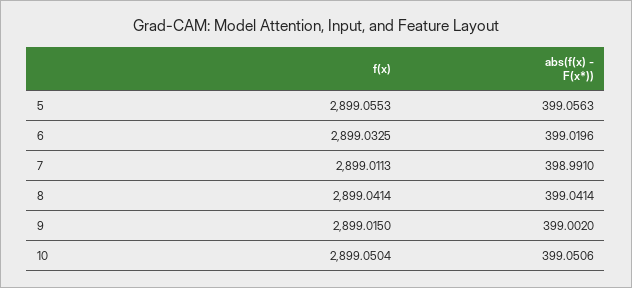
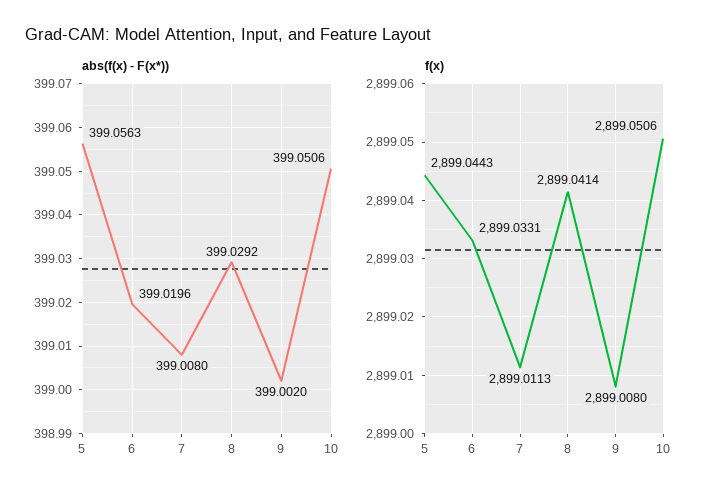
  {
    "f(x)": {
-     "5": 2899.0553,
+     "5": 2899.0443,
-     "6": 2899.0325,
+     "6": 2899.0331,
      "7": 2899.0113,
      "8": 2899.0414,
-     "9": 2899.015,
+     "9": 2899.008,
-     "10": 2899.0504
+     "10": 2899.0506
    },
    "abs(f(x) - F(x*))": {
      "5": 399.0563,
      "6": 399.0196,
-     "7": 398.991,
+     "7": 399.008,
-     "8": 399.0414,
+     "8": 399.0292,
      "9": 399.002,
      "10": 399.0506
    }
  }

